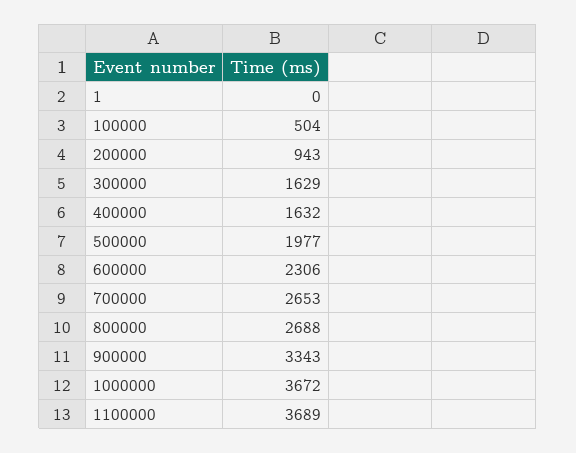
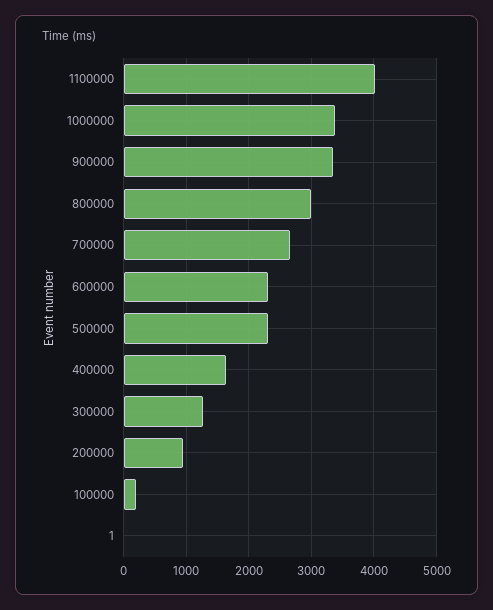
  {
    "1": 0,
-   "100000": 504,
+   "100000": 200,
    "200000": 943,
-   "300000": 1629,
+   "300000": 1300,
    "400000": 1632,
-   "500000": 1977,
+   "500000": 2300,
    "600000": 2306,
    "700000": 2653,
-   "800000": 2688,
+   "800000": 3000,
    "900000": 3343,
-   "1000000": 3672,
+   "1000000": 3400,
-   "1100000": 3689
+   "1100000": 4000
  }

